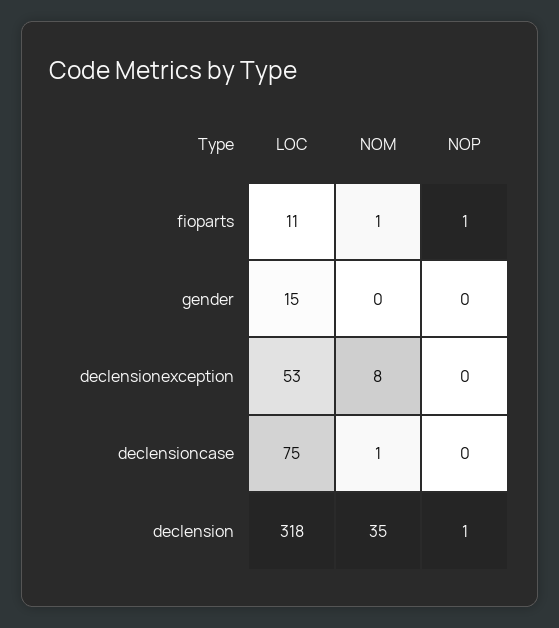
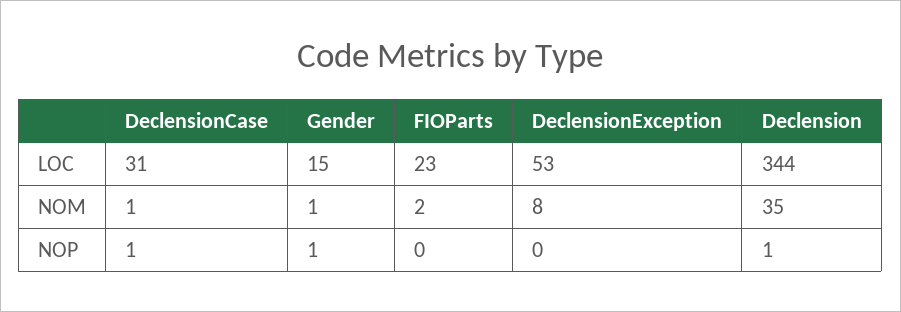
  {
    "LOC": {
-     "fioparts": 11,
+     "fioparts": 23,
      "gender": 15,
      "declensionexception": 53,
-     "declensioncase": 75,
+     "declensioncase": 31,
-     "declension": 318
+     "declension": 344
    },
    "NOM": {
-     "fioparts": 1,
+     "fioparts": 2,
-     "gender": 0,
+     "gender": 1,
      "declensionexception": 8,
      "declensioncase": 1,
      "declension": 35
    },
    "NOP": {
-     "fioparts": 1,
+     "fioparts": 0,
-     "gender": 0,
+     "gender": 1,
      "declensionexception": 0,
-     "declensioncase": 0,
+     "declensioncase": 1,
      "declension": 1
    }
  }

